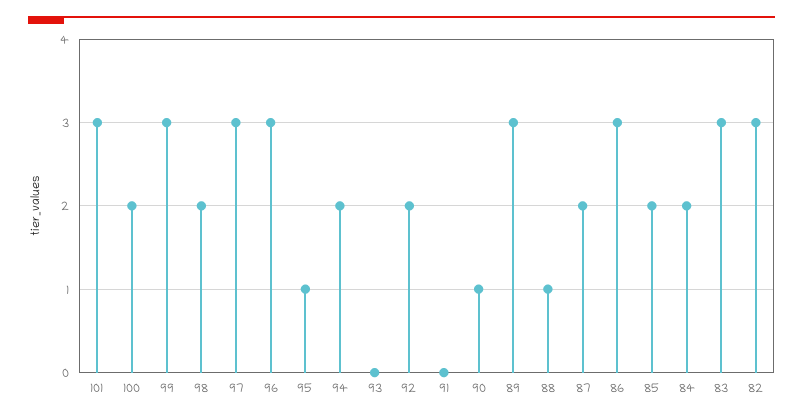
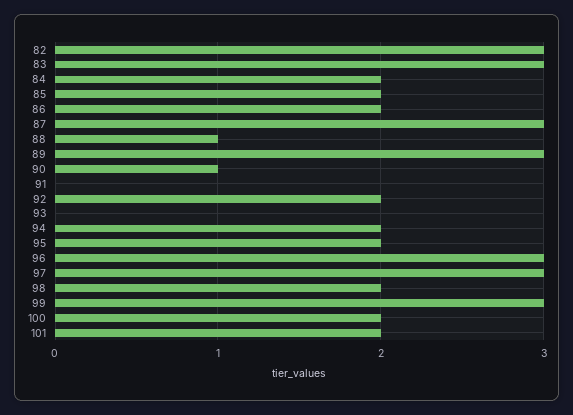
  {
-   "101": 3,
+   "101": 2,
    "100": 2,
    "99": 3,
    "98": 2,
    "97": 3,
    "96": 3,
-   "95": 1,
+   "95": 2,
    "94": 2,
    "93": 0,
    "92": 2,
    "91": 0,
    "90": 1,
    "89": 3,
    "88": 1,
-   "87": 2,
+   "87": 3,
-   "86": 3,
+   "86": 2,
    "85": 2,
    "84": 2,
    "83": 3,
    "82": 3
  }

